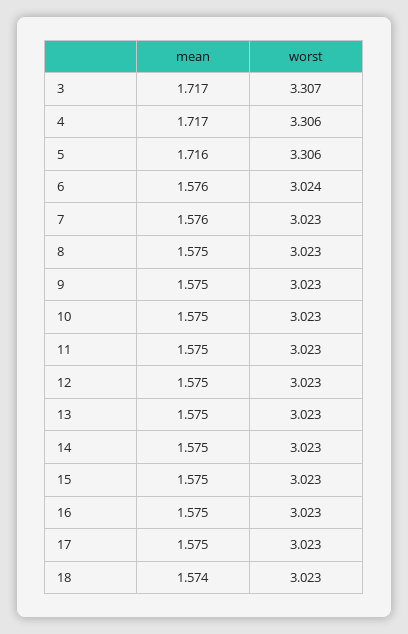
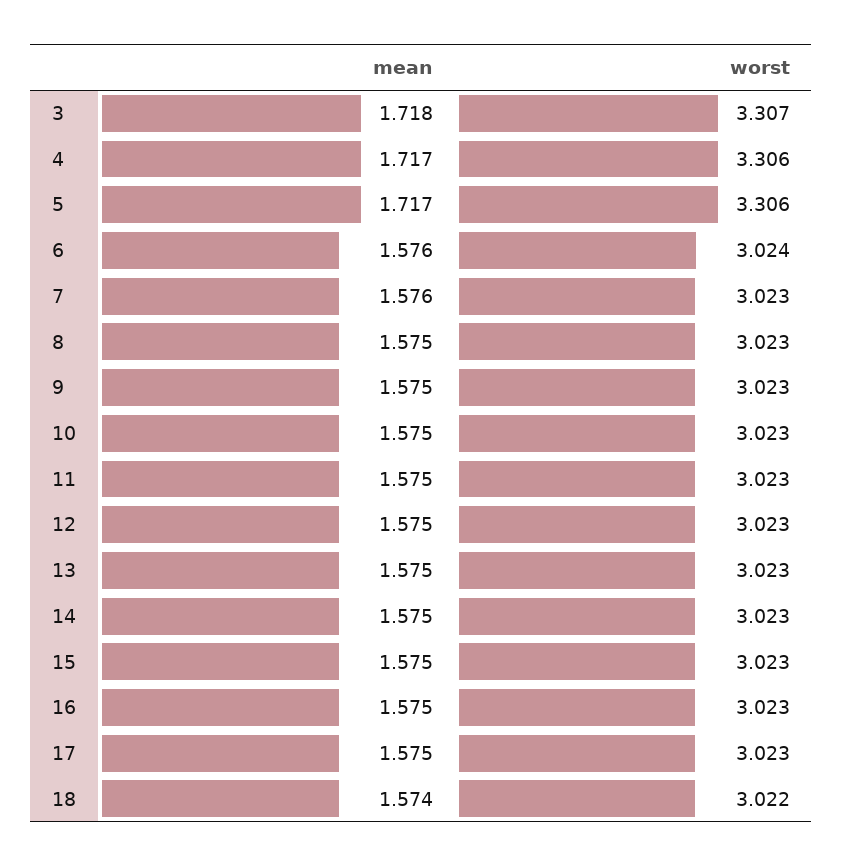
  {
    "mean": {
-     "3": 1.717,
+     "3": 1.718,
      "4": 1.717,
-     "5": 1.716,
+     "5": 1.717,
      "6": 1.576,
      "7": 1.576,
      "8": 1.575,
      "9": 1.575,
      "10": 1.575,
      "11": 1.575,
      "12": 1.575,
      "13": 1.575,
      "14": 1.575,
      "15": 1.575,
      "16": 1.575,
      "17": 1.575,
      "18": 1.574
    },
    "worst": {
      "3": 3.307,
      "4": 3.306,
      "5": 3.306,
      "6": 3.024,
      "7": 3.023,
      "8": 3.023,
      "9": 3.023,
      "10": 3.023,
      "11": 3.023,
      "12": 3.023,
      "13": 3.023,
      "14": 3.023,
      "15": 3.023,
      "16": 3.023,
      "17": 3.023,
-     "18": 3.023
+     "18": 3.022
    }
  }

